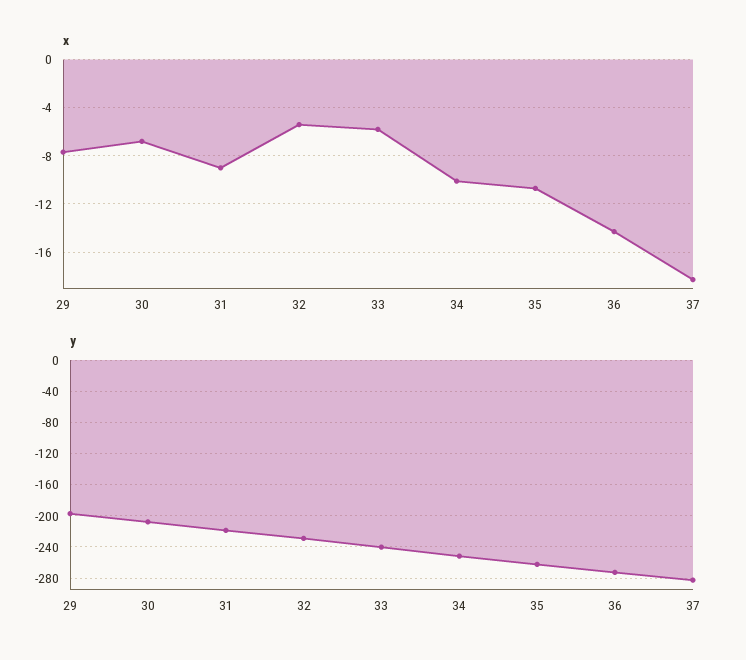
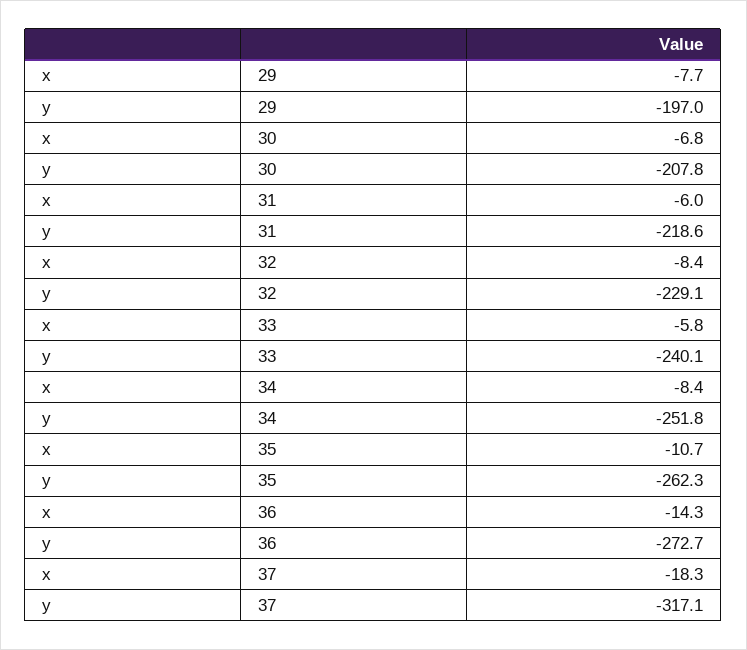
  {
    "x": {
      "29": -7.7,
      "30": -6.8,
-     "31": -9,
+     "31": -6,
-     "32": -5.5,
+     "32": -8.4,
      "33": -5.8,
-     "34": -10,
+     "34": -8.4,
      "35": -10.7,
      "36": -14.3,
      "37": -18.3
    },
    "y": {
      "29": -197,
      "30": -207.8,
      "31": -218.6,
      "32": -229.1,
      "33": -240.1,
      "34": -251.8,
      "35": -262.3,
      "36": -272.7,
-     "37": -280
+     "37": -317.1
    }
  }

